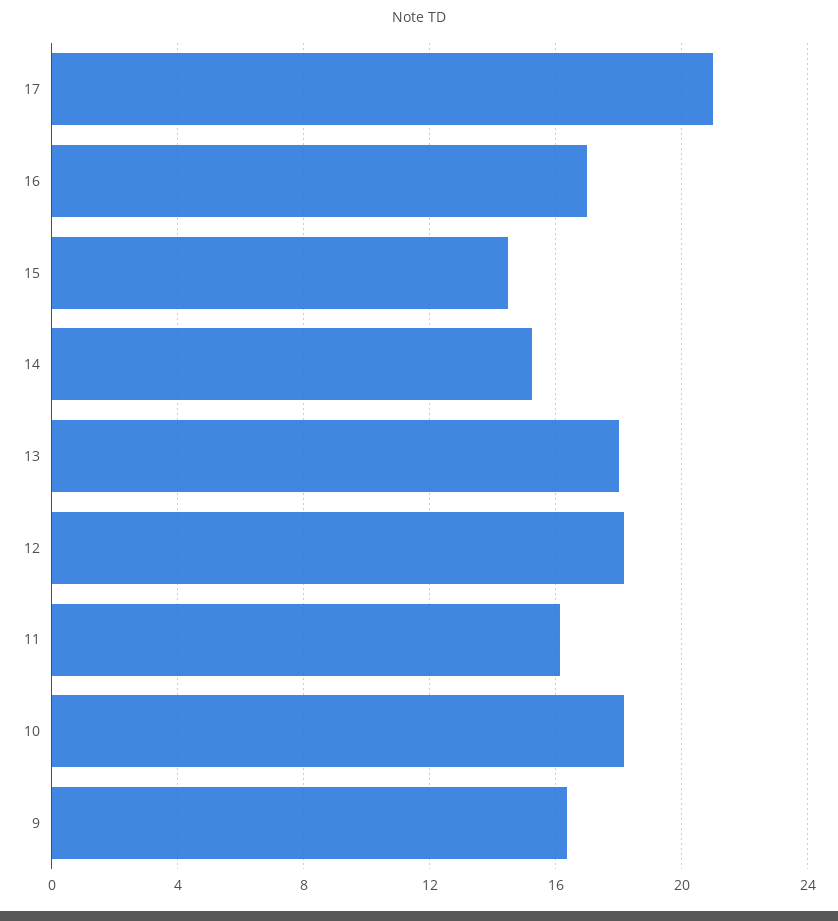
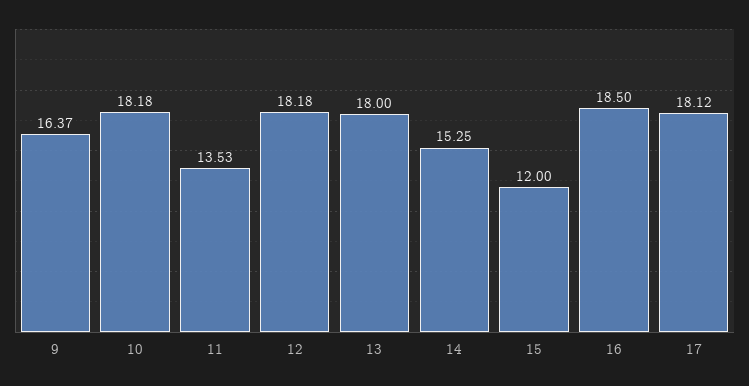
  {
-   "17": 21,
+   "17": 18.12,
-   "16": 17,
+   "16": 18.5,
-   "15": 14.5,
+   "15": 12,
    "14": 15.25,
    "13": 18,
    "12": 18.18,
-   "11": 16,
+   "11": 13.53,
    "10": 18.18,
    "9": 16.37
  }

